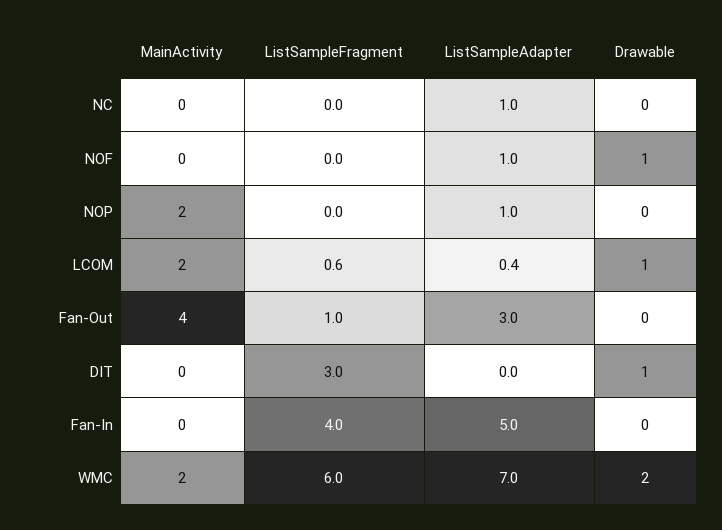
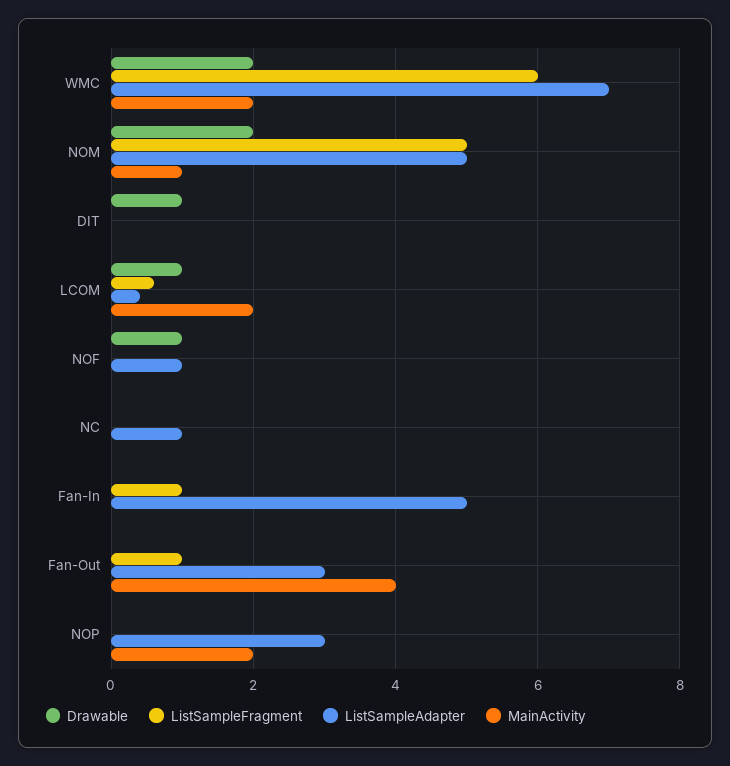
  {
    "MainActivity": {
      "NC": 0,
      "NOF": 0,
      "NOP": 2,
      "LCOM": 2,
      "Fan-Out": 4,
      "DIT": 0,
      "Fan-In": 0,
-     "WMC": 2
+     "WMC": 2,
+     "NOM": 1
    },
    "ListSampleFragment": {
      "NC": 0,
      "NOF": 0,
      "NOP": 0,
      "LCOM": 0.6,
      "Fan-Out": 1,
-     "DIT": 3,
+     "DIT": 0,
-     "Fan-In": 4,
+     "Fan-In": 1,
-     "WMC": 6
+     "WMC": 6,
+     "NOM": 5
    },
    "ListSampleAdapter": {
      "NC": 1,
      "NOF": 1,
-     "NOP": 1,
+     "NOP": 3,
      "LCOM": 0.4,
      "Fan-Out": 3,
      "DIT": 0,
      "Fan-In": 5,
-     "WMC": 7
+     "WMC": 7,
+     "NOM": 5
    },
    "Drawable": {
      "NC": 0,
      "NOF": 1,
      "NOP": 0,
      "LCOM": 1,
      "Fan-Out": 0,
      "DIT": 1,
      "Fan-In": 0,
-     "WMC": 2
+     "WMC": 2,
+     "NOM": 2
    }
  }

